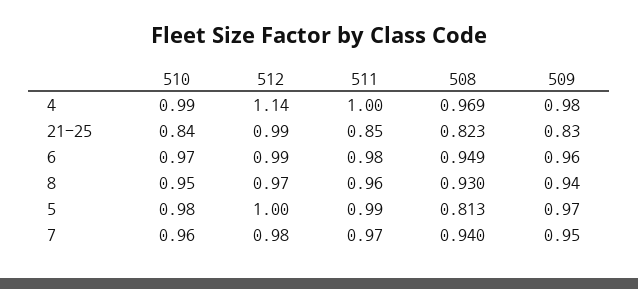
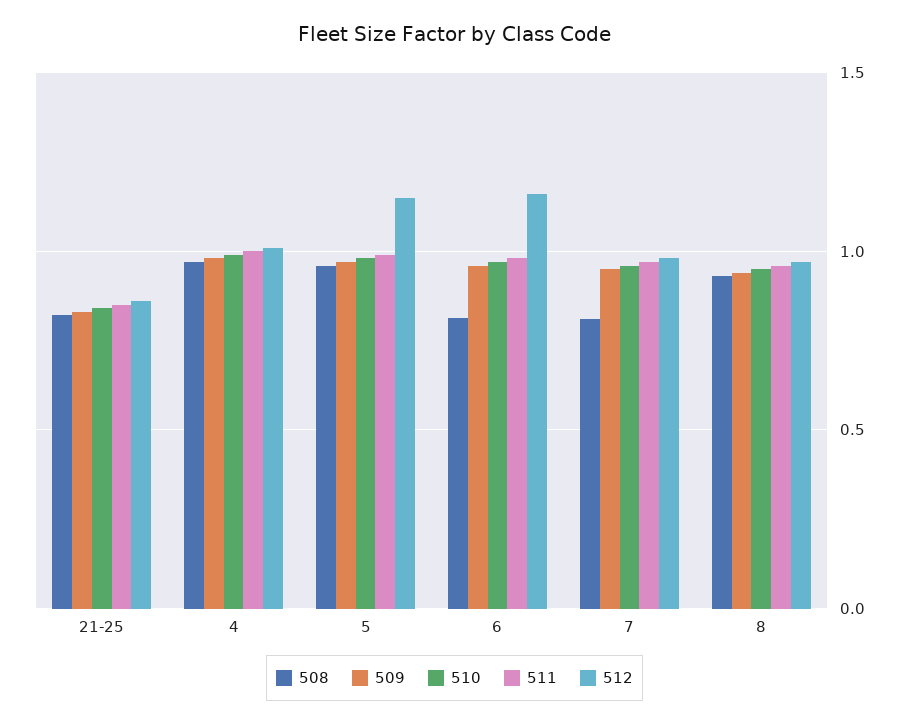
  {
    "510": {
      "4": 0.99,
      "21-25": 0.84,
      "6": 0.97,
      "8": 0.95,
      "5": 0.98,
      "7": 0.96
    },
    "512": {
-     "4": 1.14,
+     "4": 1,
-     "21-25": 0.99,
+     "21-25": 0.85,
-     "6": 0.99,
+     "6": 1.15,
      "8": 0.97,
-     "5": 1,
+     "5": 1.15,
      "7": 0.98
    },
    "511": {
      "4": 1,
      "21-25": 0.85,
      "6": 0.98,
      "8": 0.96,
      "5": 0.99,
      "7": 0.97
    },
    "508": {
      "4": 0.969,
      "21-25": 0.823,
-     "6": 0.949,
+     "6": 0.8,
      "8": 0.93,
-     "5": 0.813,
+     "5": 0.95,
-     "7": 0.94
+     "7": 0.8
    },
    "509": {
      "4": 0.98,
      "21-25": 0.83,
      "6": 0.96,
      "8": 0.94,
      "5": 0.97,
      "7": 0.95
    }
  }

